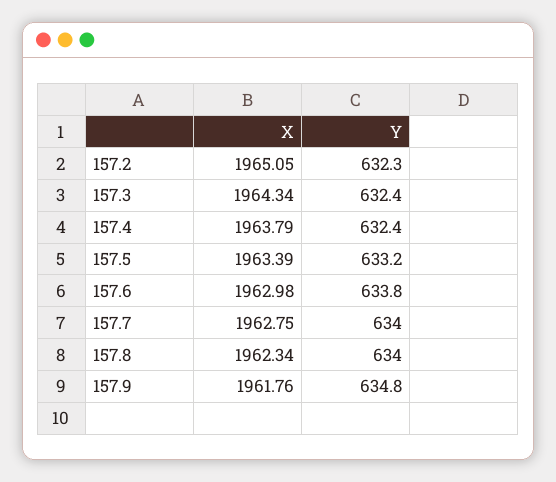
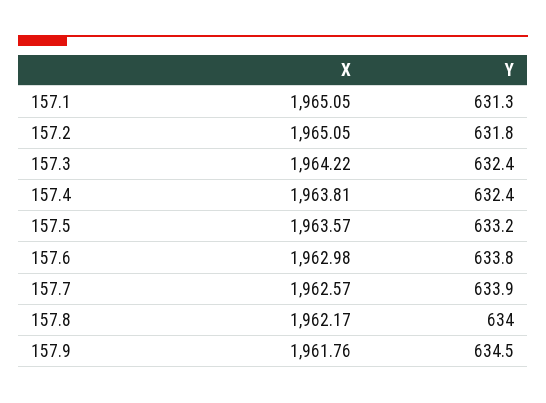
  {
    "X": {
      "157.2": 1965.05,
-     "157.3": 1964.34,
+     "157.3": 1964.22,
-     "157.4": 1963.79,
+     "157.4": 1963.81,
-     "157.5": 1963.39,
+     "157.5": 1963.57,
      "157.6": 1962.98,
-     "157.7": 1962.75,
+     "157.7": 1962.57,
-     "157.8": 1962.34,
+     "157.8": 1962.17,
-     "157.9": 1961.76
+     "157.9": 1961.76,
+     "157.1": 1965.05
    },
    "Y": {
-     "157.2": 632.3,
+     "157.2": 631.8,
      "157.3": 632.4,
      "157.4": 632.4,
      "157.5": 633.2,
      "157.6": 633.8,
-     "157.7": 634,
+     "157.7": 633.9,
      "157.8": 634,
-     "157.9": 634.8
+     "157.9": 634.5,
+     "157.1": 631.3
    }
  }

